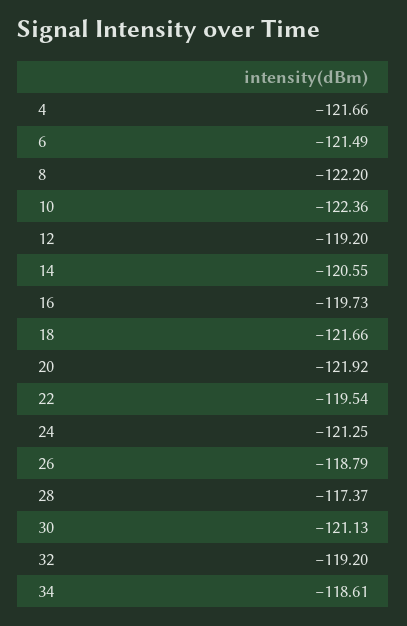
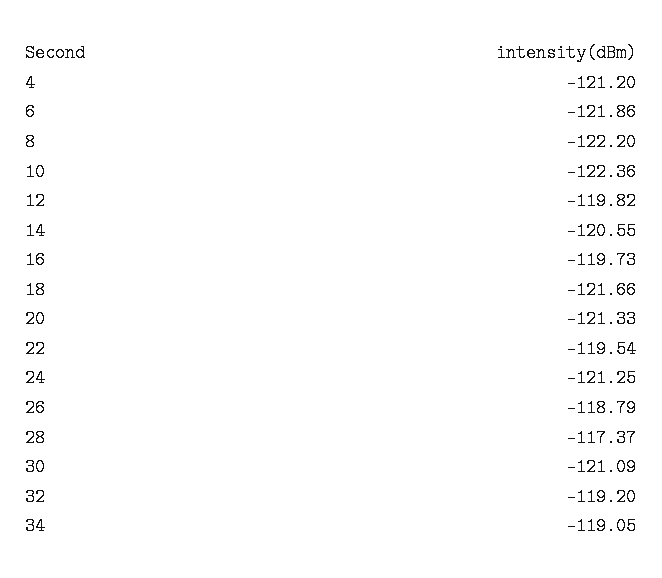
  {
-   "4": -121.66,
+   "4": -121.2,
-   "6": -121.49,
+   "6": -121.86,
    "8": -122.2,
    "10": -122.36,
-   "12": -119.2,
+   "12": -119.82,
    "14": -120.55,
    "16": -119.73,
    "18": -121.66,
-   "20": -121.92,
+   "20": -121.33,
    "22": -119.54,
    "24": -121.25,
    "26": -118.79,
    "28": -117.37,
-   "30": -121.13,
+   "30": -121.09,
    "32": -119.2,
-   "34": -118.61
+   "34": -119.05
  }

